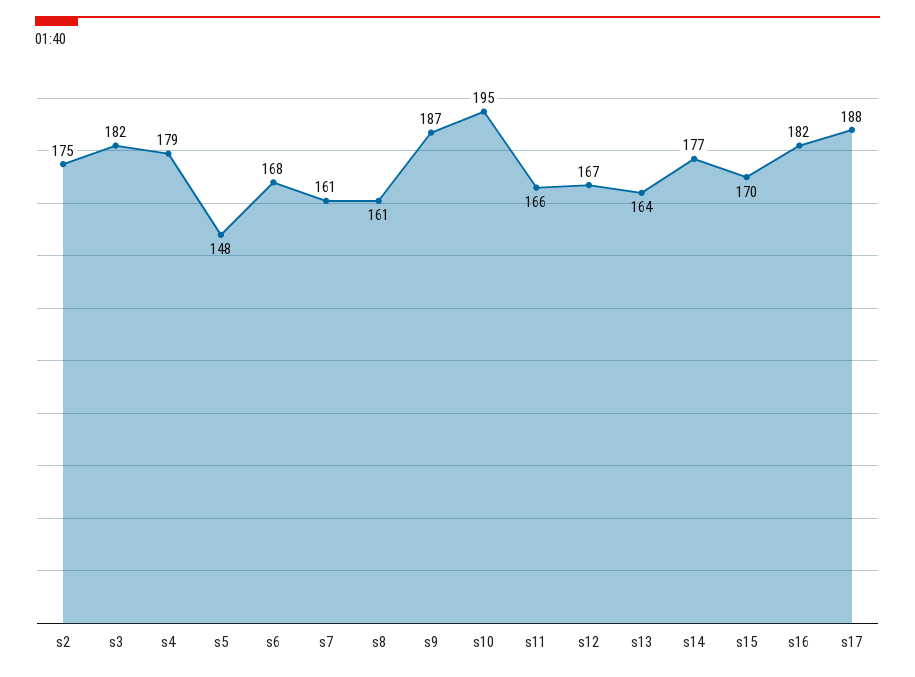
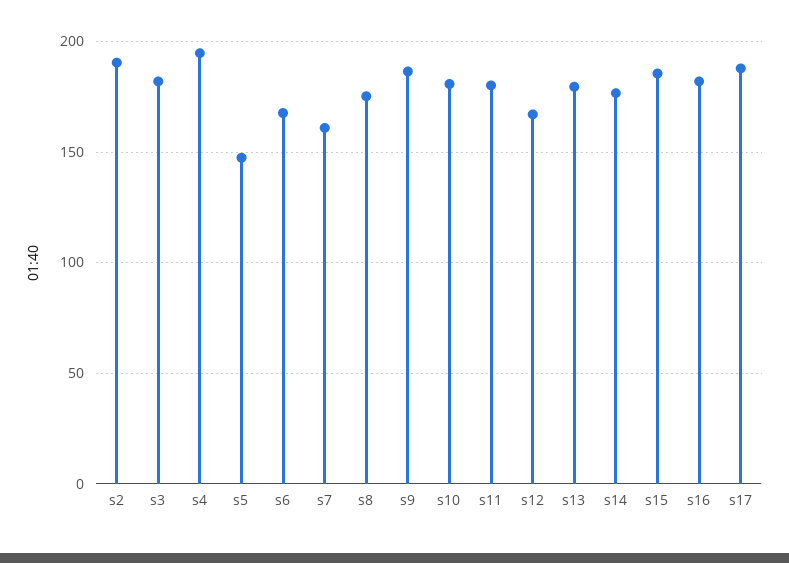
  {
-   "s2": 175,
+   "s2": 190,
    "s3": 182,
-   "s4": 179,
+   "s4": 195,
    "s5": 148,
    "s6": 168,
    "s7": 161,
-   "s8": 161,
+   "s8": 175,
    "s9": 187,
-   "s10": 195,
+   "s10": 180,
-   "s11": 166,
+   "s11": 180,
    "s12": 167,
-   "s13": 164,
+   "s13": 180,
    "s14": 177,
-   "s15": 170,
+   "s15": 185,
    "s16": 182,
    "s17": 188
  }

